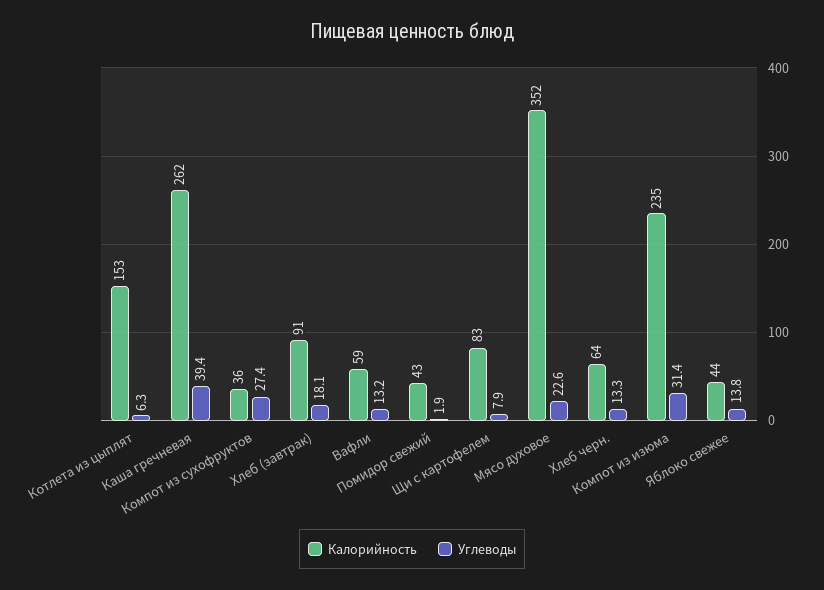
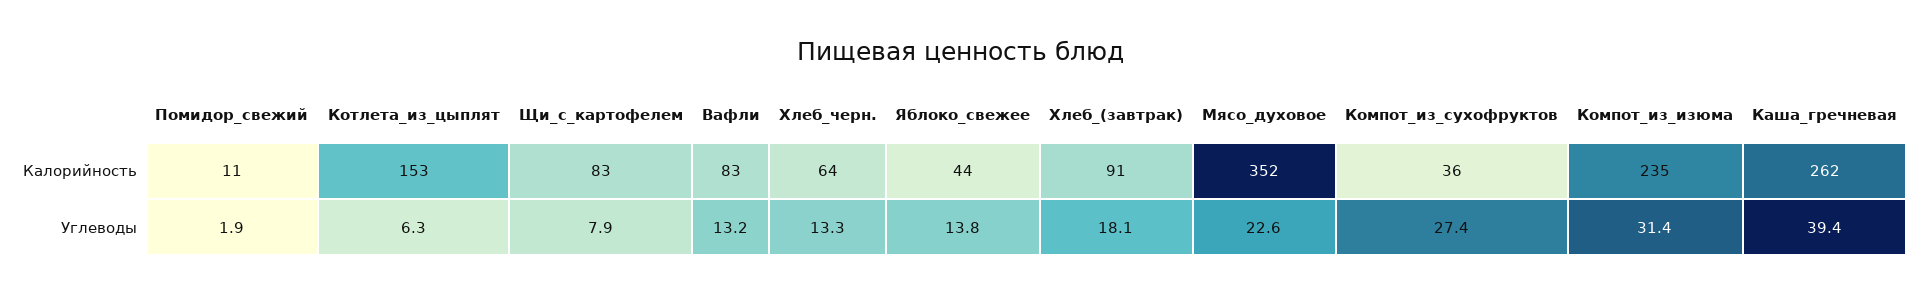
  {
    "Калорийность": {
      "Котлета из цыплят": 153,
      "Каша гречневая": 262,
      "Компот из сухофруктов": 36,
      "Хлеб (завтрак)": 91,
-     "Вафли": 59,
+     "Вафли": 83,
-     "Помидор свежий": 43,
+     "Помидор свежий": 11,
      "Щи с картофелем": 83,
      "Мясо духовое": 352,
      "Хлеб черн.": 64,
      "Компот из изюма": 235,
      "Яблоко свежее": 44
    },
    "Углеводы": {
      "Котлета из цыплят": 6.3,
      "Каша гречневая": 39.4,
      "Компот из сухофруктов": 27.4,
      "Хлеб (завтрак)": 18.1,
      "Вафли": 13.2,
      "Помидор свежий": 1.9,
      "Щи с картофелем": 7.9,
      "Мясо духовое": 22.6,
      "Хлеб черн.": 13.3,
      "Компот из изюма": 31.4,
      "Яблоко свежее": 13.8
    }
  }

